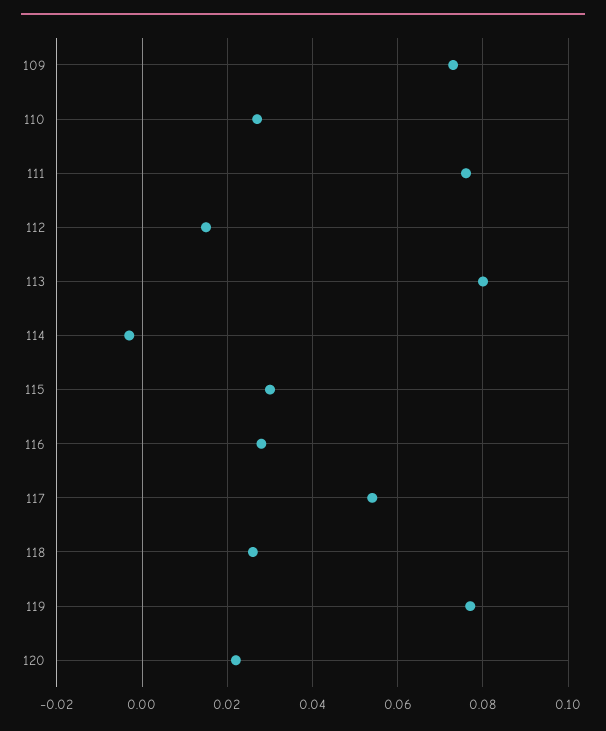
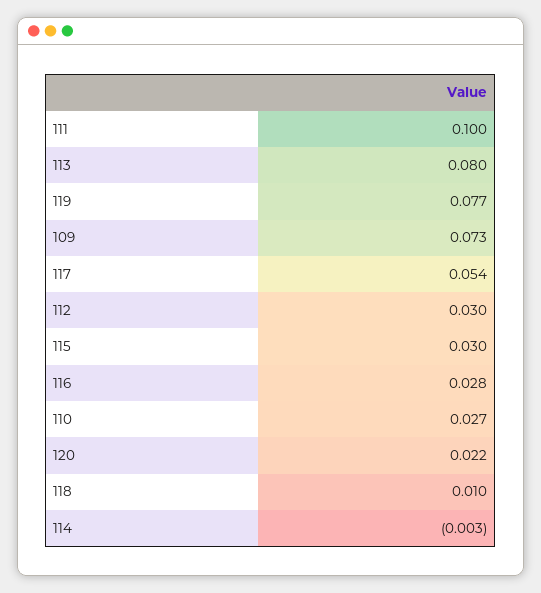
  {
    "109": 0.073,
    "110": 0.027,
-   "111": 0.075,
+   "111": 0.1,
-   "112": 0.015,
+   "112": 0.03,
    "113": 0.08,
    "114": -0.003,
    "115": 0.03,
    "116": 0.028,
    "117": 0.054,
-   "118": 0.025,
+   "118": 0.01,
    "119": 0.077,
    "120": 0.022
  }

